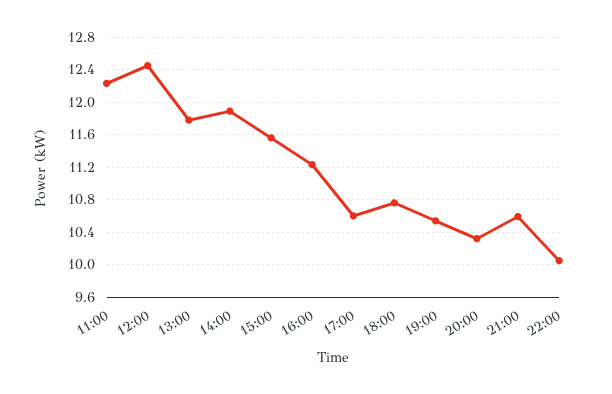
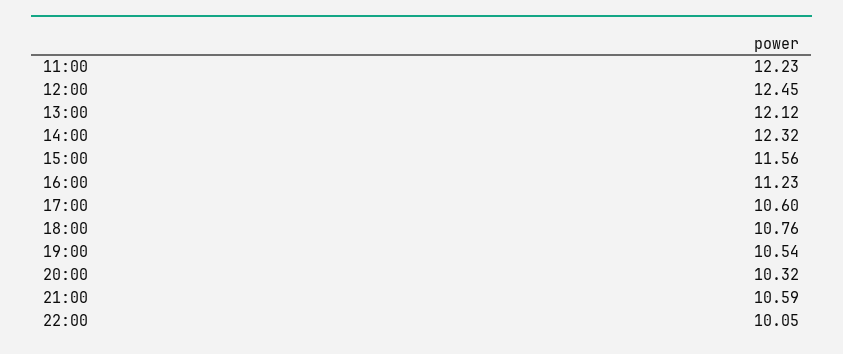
  {
    "11:00": 12.23,
    "12:00": 12.45,
-   "13:00": 11.8,
+   "13:00": 12.12,
-   "14:00": 11.9,
+   "14:00": 12.32,
    "15:00": 11.56,
    "16:00": 11.23,
    "17:00": 10.6,
    "18:00": 10.76,
    "19:00": 10.54,
    "20:00": 10.32,
    "21:00": 10.59,
    "22:00": 10.05
  }

